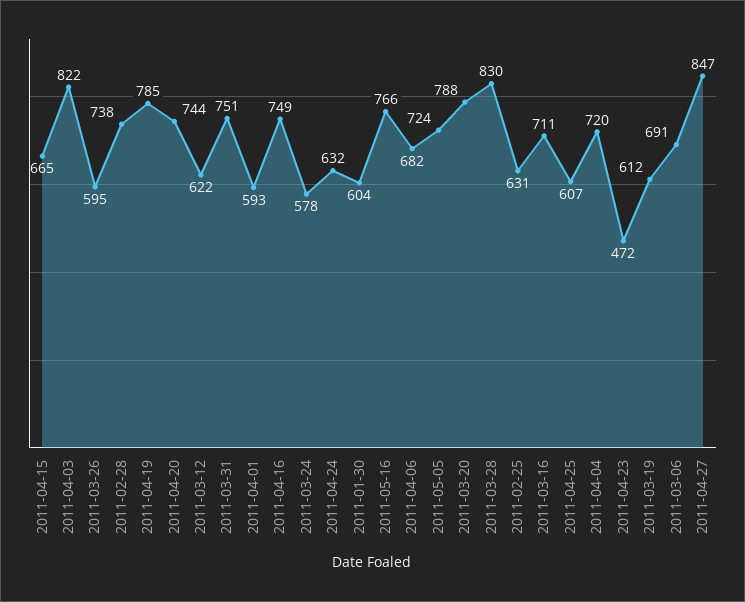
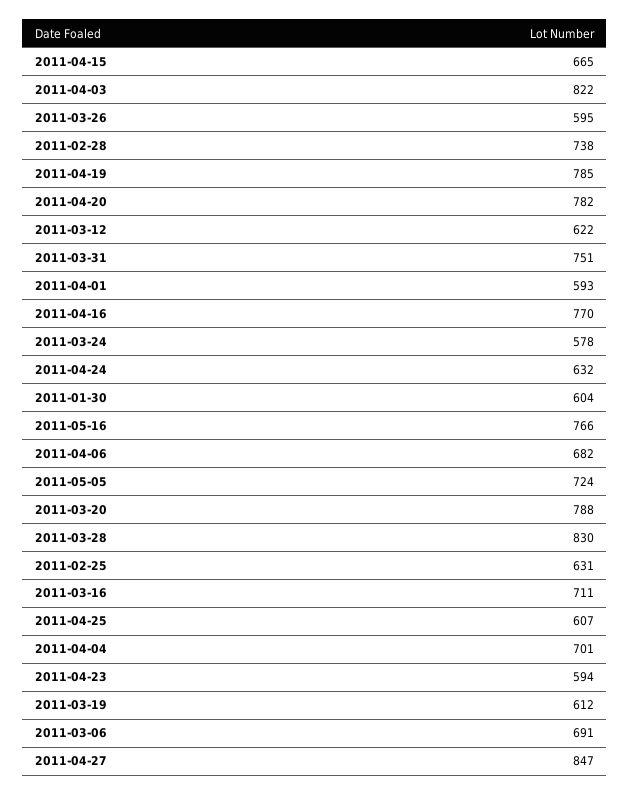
  {
    "2011-04-15": 665,
    "2011-04-03": 822,
    "2011-03-26": 595,
    "2011-02-28": 738,
    "2011-04-19": 785,
-   "2011-04-20": 744,
+   "2011-04-20": 782,
    "2011-03-12": 622,
    "2011-03-31": 751,
    "2011-04-01": 593,
-   "2011-04-16": 749,
+   "2011-04-16": 770,
    "2011-03-24": 578,
    "2011-04-24": 632,
    "2011-01-30": 604,
    "2011-05-16": 766,
    "2011-04-06": 682,
    "2011-05-05": 724,
    "2011-03-20": 788,
    "2011-03-28": 830,
    "2011-02-25": 631,
    "2011-03-16": 711,
    "2011-04-25": 607,
-   "2011-04-04": 720,
+   "2011-04-04": 701,
-   "2011-04-23": 472,
+   "2011-04-23": 594,
    "2011-03-19": 612,
    "2011-03-06": 691,
    "2011-04-27": 847
  }

